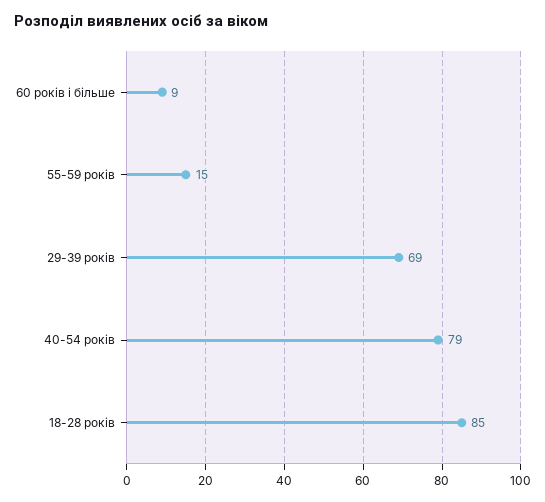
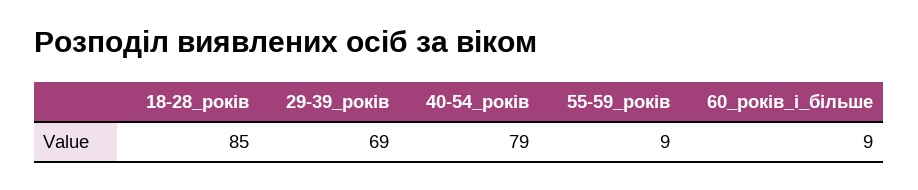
  {
    "60 років і більше": 9,
-   "55-59 років": 15,
+   "55-59 років": 9,
    "29-39 років": 69,
    "40-54 років": 79,
    "18-28 років": 85
  }

